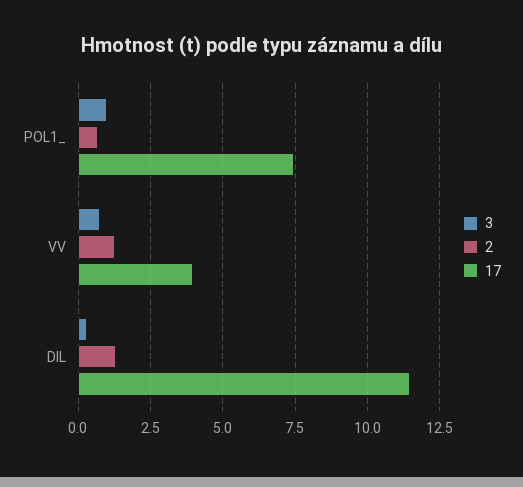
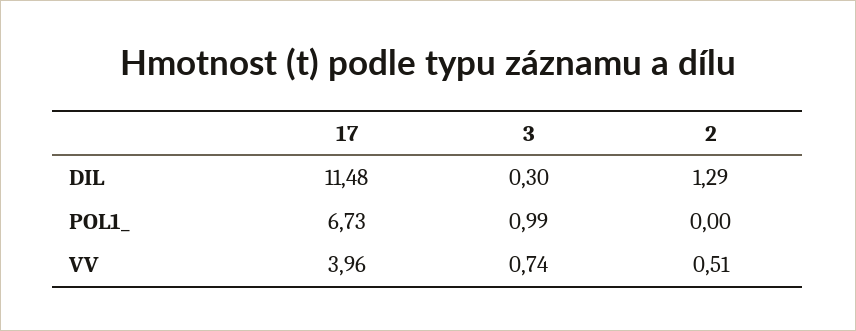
  {
    "3": {
      "POL1_": 0.99,
      "VV": 0.74,
      "DIL": 0.3
    },
    "2": {
-     "POL1_": 0.75,
+     "POL1_": 0,
-     "VV": 1.25,
+     "VV": 0.51,
      "DIL": 1.29
    },
    "17": {
-     "POL1_": 7.5,
+     "POL1_": 6.73,
      "VV": 3.96,
      "DIL": 11.48
    }
  }

